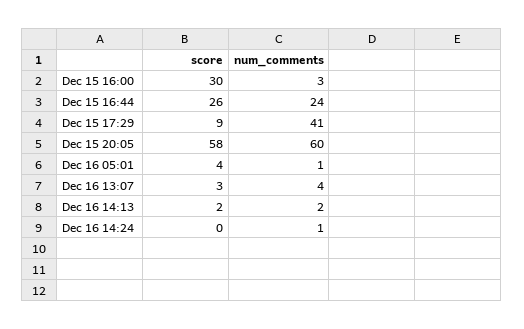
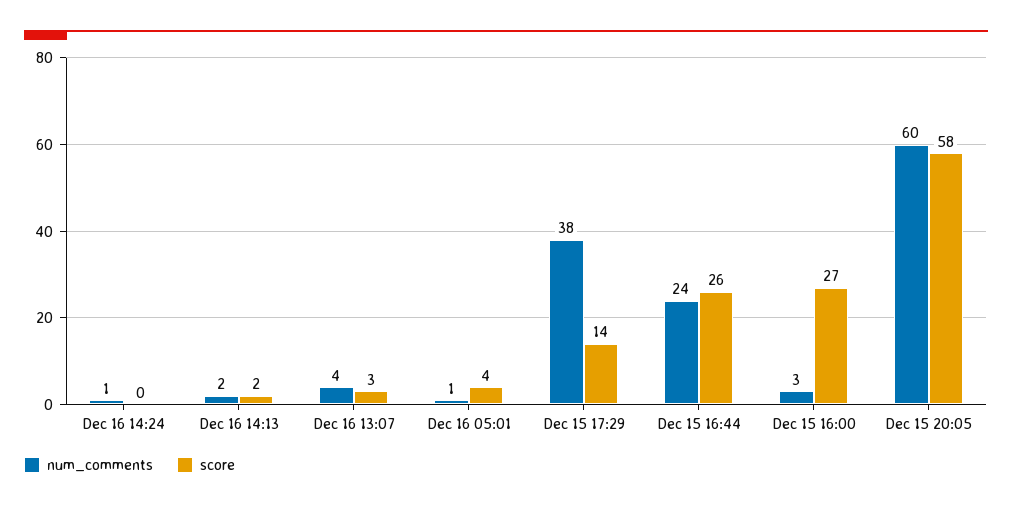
  {
    "score": {
-     "Dec 15 16:00": 30,
+     "Dec 15 16:00": 27,
      "Dec 15 16:44": 26,
-     "Dec 15 17:29": 9,
+     "Dec 15 17:29": 14,
      "Dec 15 20:05": 58,
      "Dec 16 05:01": 4,
      "Dec 16 13:07": 3,
      "Dec 16 14:13": 2,
      "Dec 16 14:24": 0
    },
    "num_comments": {
      "Dec 15 16:00": 3,
      "Dec 15 16:44": 24,
-     "Dec 15 17:29": 41,
+     "Dec 15 17:29": 38,
      "Dec 15 20:05": 60,
      "Dec 16 05:01": 1,
      "Dec 16 13:07": 4,
      "Dec 16 14:13": 2,
      "Dec 16 14:24": 1
    }
  }

